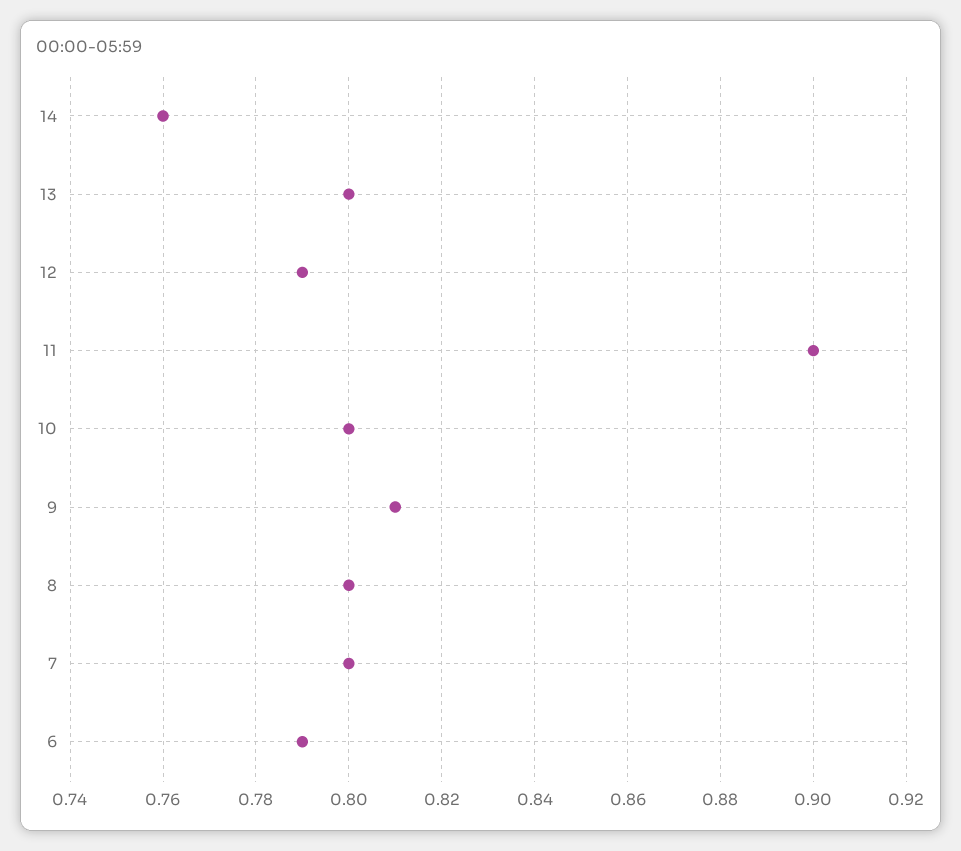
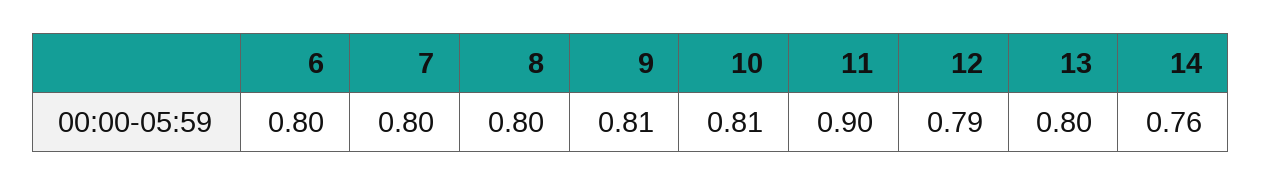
  {
    "14": 0.76,
    "13": 0.8,
    "12": 0.79,
    "11": 0.9,
-   "10": 0.8,
+   "10": 0.81,
    "9": 0.81,
    "8": 0.8,
    "7": 0.8,
-   "6": 0.79
+   "6": 0.8
  }

